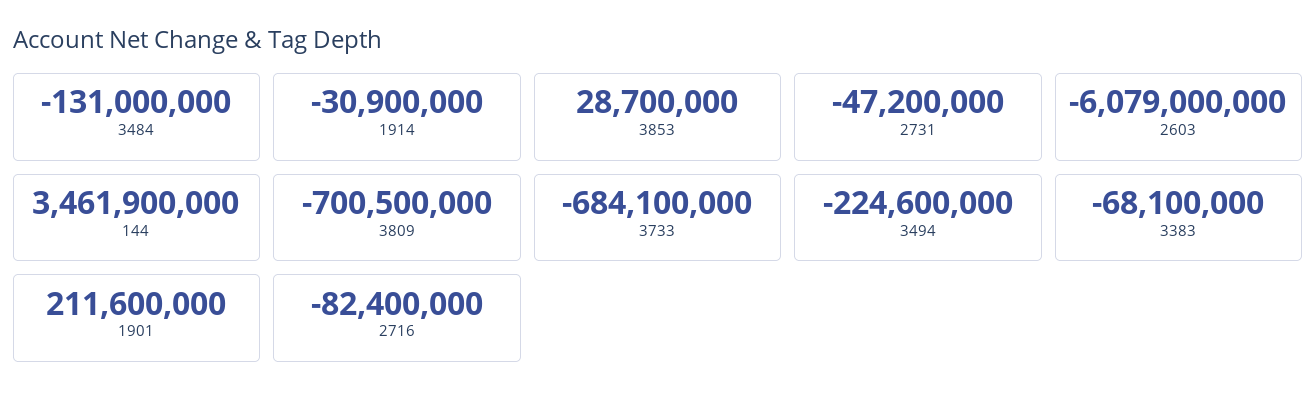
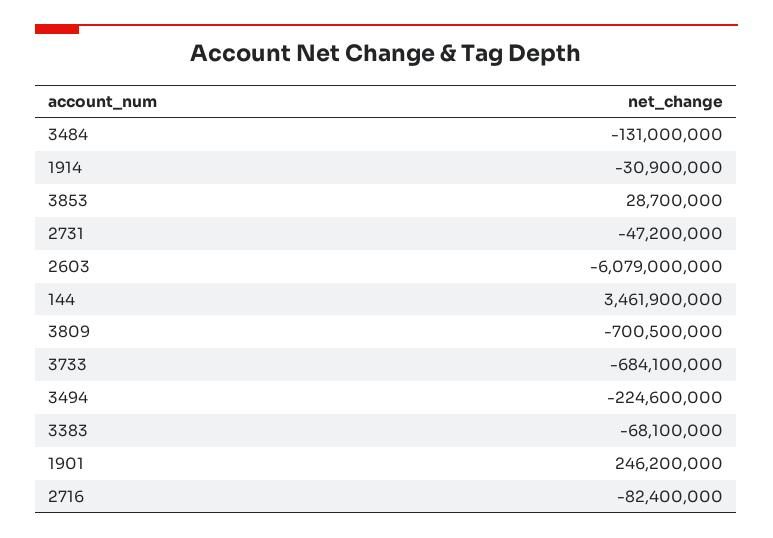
  {
    "3484": -131000000,
    "1914": -30900000,
    "3853": 28700000,
    "2731": -47200000,
    "2603": -6079000000,
    "144": 3461900000,
    "3809": -700500000,
    "3733": -684100000,
    "3494": -224600000,
    "3383": -68100000,
-   "1901": 211600000,
+   "1901": 246200000,
    "2716": -82400000
  }

